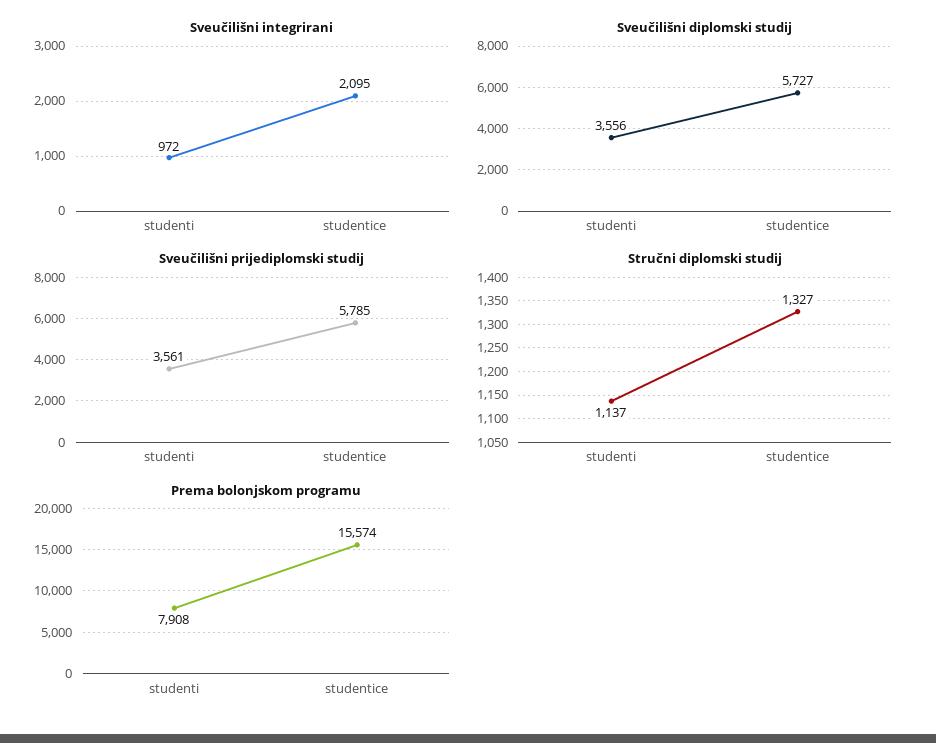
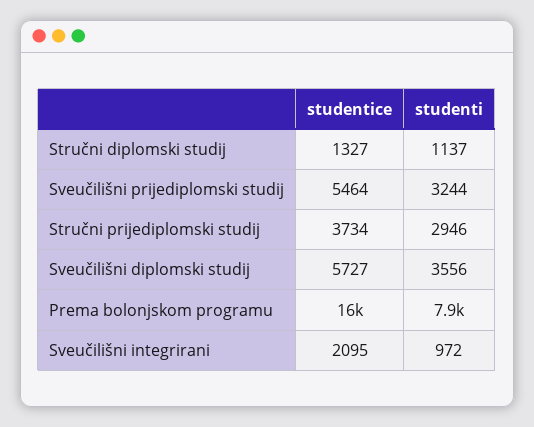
  {
    "Sveučilišni integrirani": {
      "studenti": 972,
      "studentice": 2095
    },
    "Sveučilišni diplomski studij": {
      "studenti": 3556,
      "studentice": 5727
    },
    "Sveučilišni prijediplomski studij": {
-     "studenti": 3561,
+     "studenti": 3244,
-     "studentice": 5785
+     "studentice": 5464
    },
    "Stručni diplomski studij": {
      "studenti": 1137,
      "studentice": 1327
    },
    "Prema bolonjskom programu": {
      "studenti": 7908,
      "studentice": 15574
-   }
+   },
+   "Stručni prijediplomski studij": {
+     "studentice": 3734,
+     "studenti": 2946
+   }
  }

